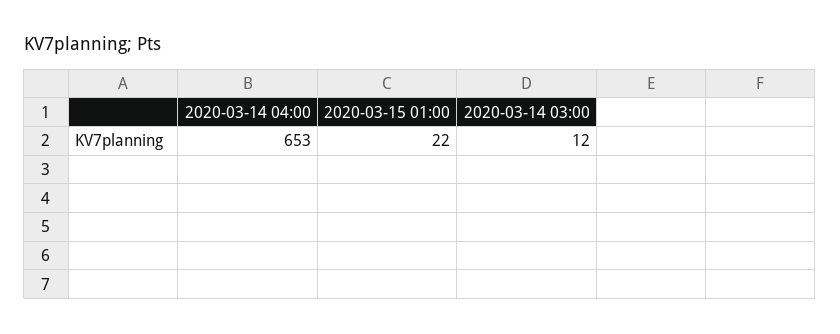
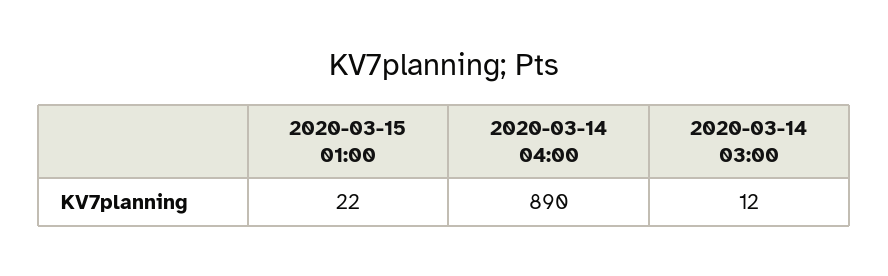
  {
-   "2020-03-14 04:00": 653,
+   "2020-03-14 04:00": 890,
    "2020-03-15 01:00": 22,
    "2020-03-14 03:00": 12
  }

